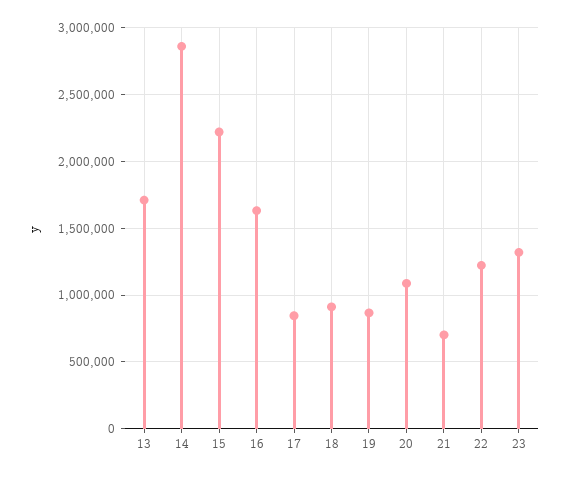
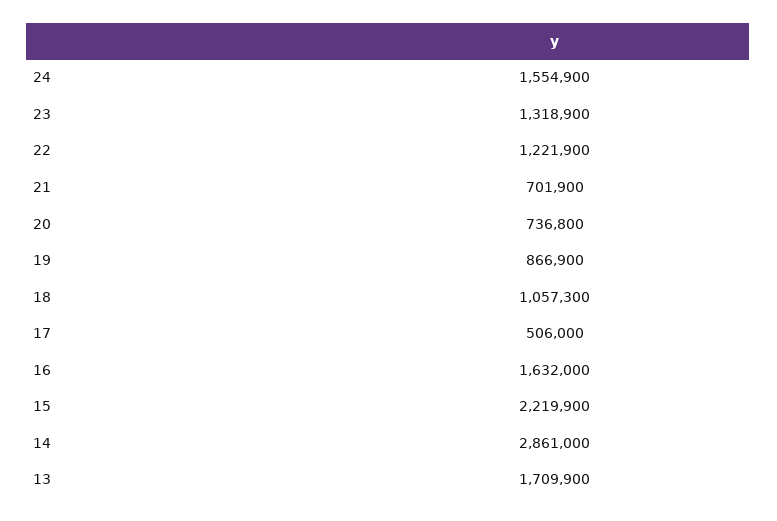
  {
    "13": 1709900,
    "14": 2861000,
    "15": 2219900,
    "16": 1632000,
-   "17": 850000,
+   "17": 506000,
-   "18": 900000,
+   "18": 1057300,
    "19": 866900,
-   "20": 1100000,
+   "20": 736800,
    "21": 701900,
    "22": 1221900,
-   "23": 1318900
+   "23": 1318900,
+   "24": 1554900
  }

